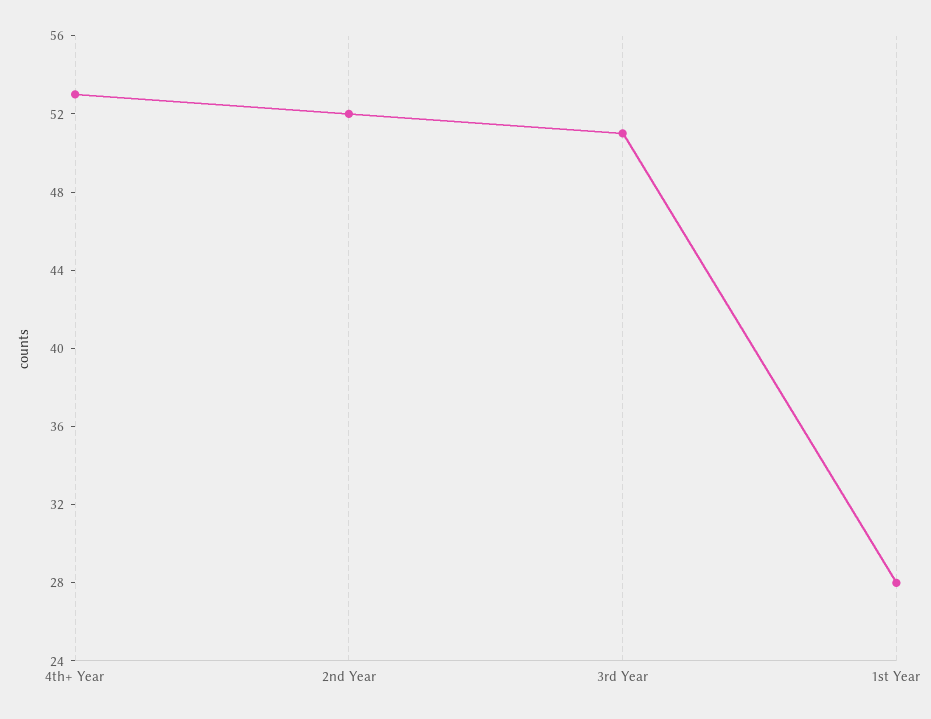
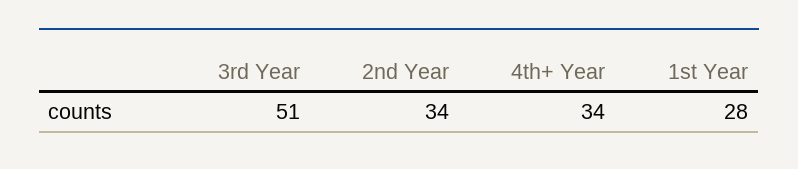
  {
-   "4th+ Year": 53,
+   "4th+ Year": 34,
-   "2nd Year": 52,
+   "2nd Year": 34,
    "3rd Year": 51,
    "1st Year": 28
  }

